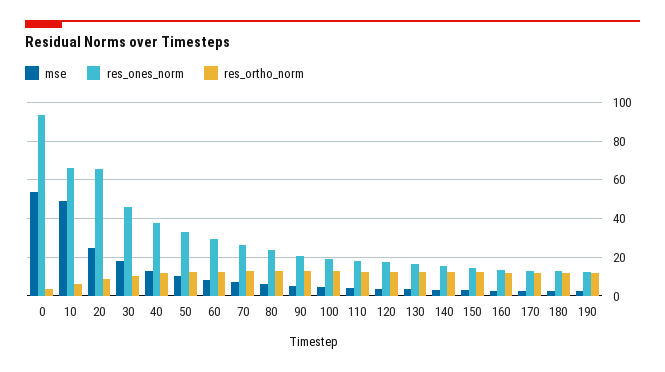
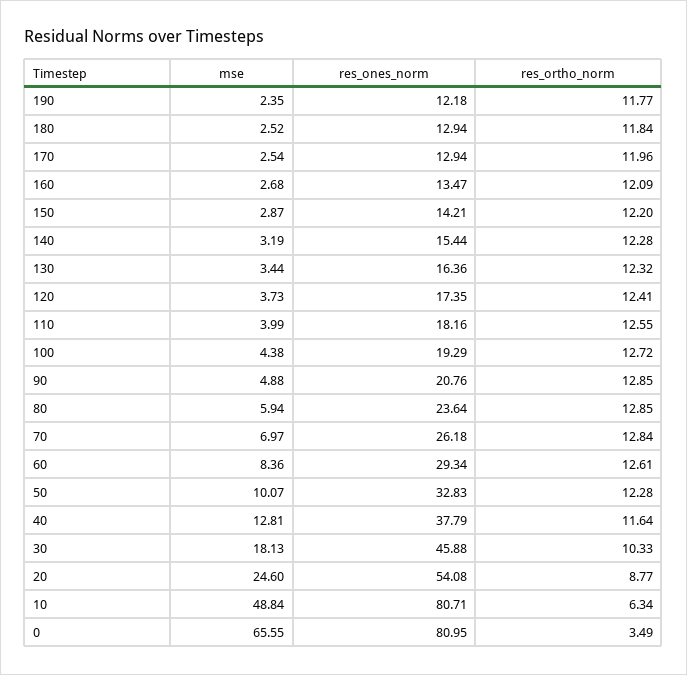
  {
    "mse": {
-     "0": 55,
+     "0": 65.55,
      "10": 48.84,
      "20": 24.6,
      "30": 18.13,
      "40": 12.81,
      "50": 10.07,
      "60": 8.36,
      "70": 6.97,
      "80": 5.94,
      "90": 4.88,
      "100": 4.38,
      "110": 3.99,
      "120": 3.73,
      "130": 3.44,
      "140": 3.19,
      "150": 2.87,
      "160": 2.68,
      "170": 2.54,
      "180": 2.52,
      "190": 2.35
    },
    "res_ones_norm": {
-     "0": 95,
+     "0": 80.95,
-     "10": 65,
+     "10": 80.71,
-     "20": 65,
+     "20": 54.08,
      "30": 45.88,
      "40": 37.79,
      "50": 32.83,
      "60": 29.34,
      "70": 26.18,
      "80": 23.64,
      "90": 20.76,
      "100": 19.29,
      "110": 18.16,
      "120": 17.35,
      "130": 16.36,
      "140": 15.44,
      "150": 14.21,
      "160": 13.47,
      "170": 12.94,
      "180": 12.94,
      "190": 12.18
    },
    "res_ortho_norm": {
      "0": 3.49,
      "10": 6.34,
      "20": 8.77,
      "30": 10.33,
      "40": 11.64,
      "50": 12.28,
      "60": 12.61,
      "70": 12.84,
      "80": 12.85,
      "90": 12.85,
      "100": 12.72,
      "110": 12.55,
      "120": 12.41,
      "130": 12.32,
      "140": 12.28,
      "150": 12.2,
      "160": 12.09,
      "170": 11.96,
      "180": 11.84,
      "190": 11.77
    }
  }

